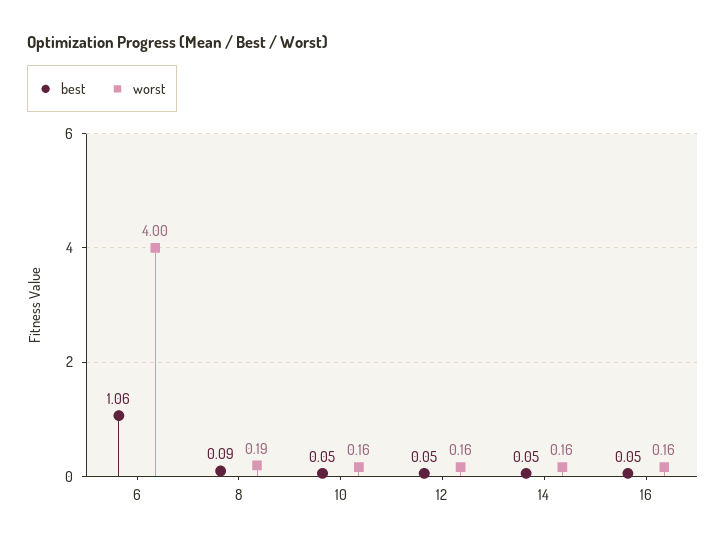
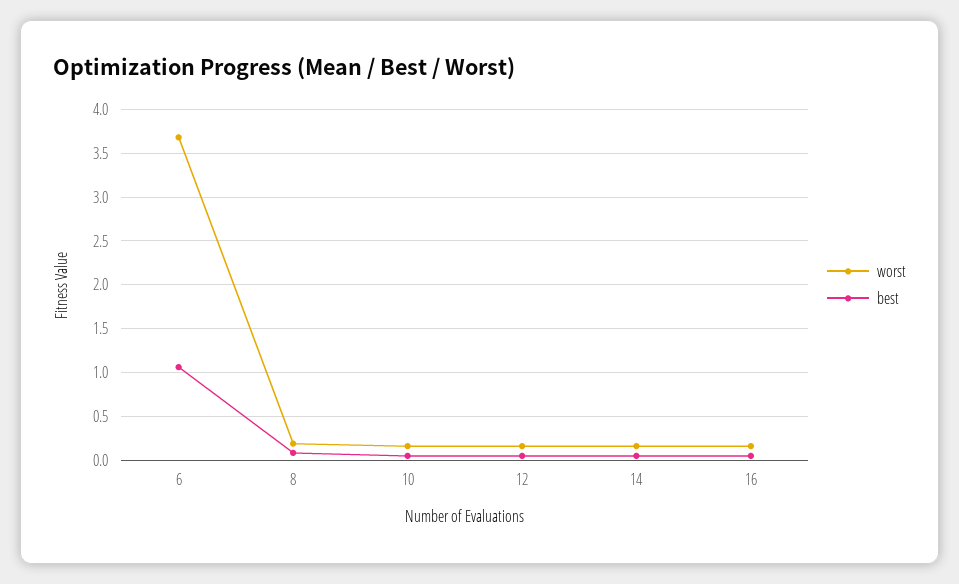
  {
    "best": {
      "6": 1.06,
      "8": 0.09,
      "10": 0.05,
      "12": 0.05,
      "14": 0.05,
      "16": 0.05
    },
    "worst": {
-     "6": 4,
+     "6": 3.7,
      "8": 0.19,
      "10": 0.16,
      "12": 0.16,
      "14": 0.16,
      "16": 0.16
    }
  }

